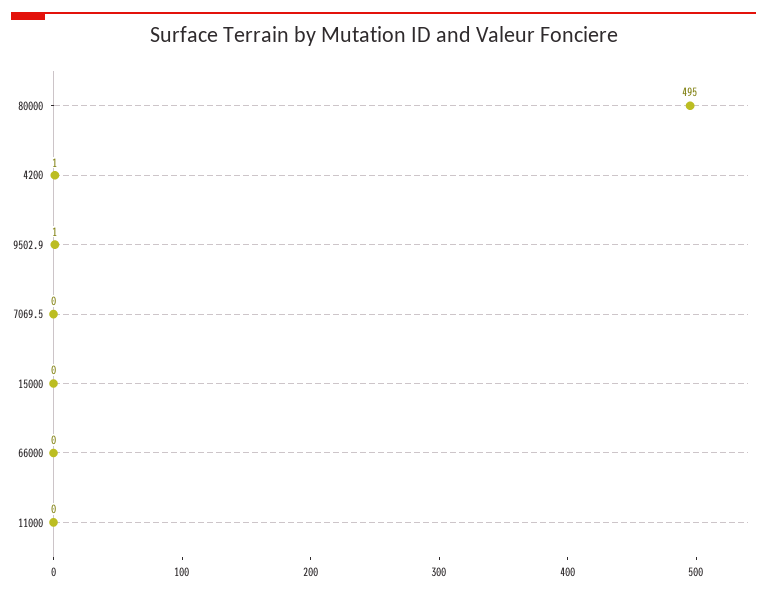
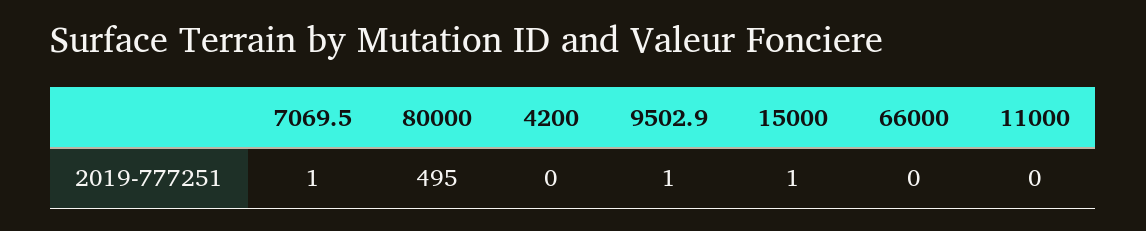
  {
    "80000": 495,
-   "4200": 1,
+   "4200": 0,
    "9502.9": 1,
-   "7069.5": 0,
+   "7069.5": 1,
-   "15000": 0,
+   "15000": 1,
    "66000": 0,
    "11000": 0
  }

